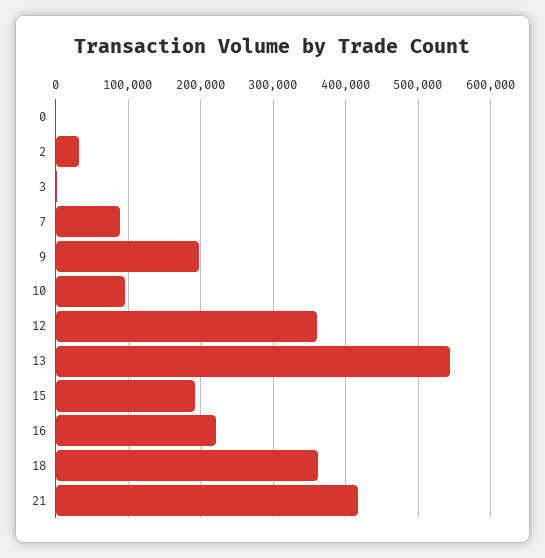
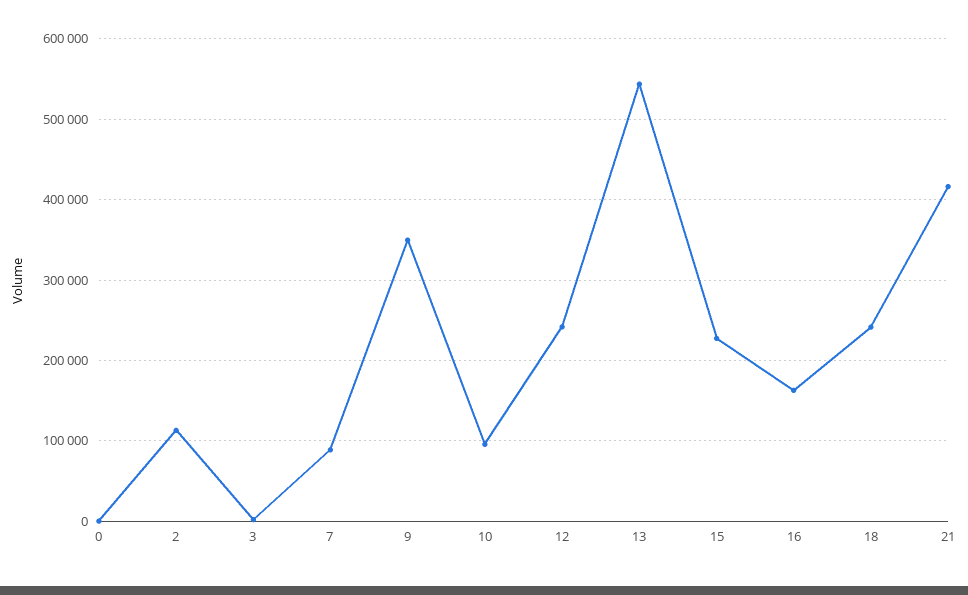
  {
    "0": 0,
-   "2": 30000,
+   "2": 110000,
    "3": 0,
    "7": 90000,
-   "9": 200000,
+   "9": 350000,
    "10": 100000,
-   "12": 360000,
+   "12": 240000,
    "13": 540000,
-   "15": 190000,
+   "15": 230000,
-   "16": 220000,
+   "16": 160000,
-   "18": 360000,
+   "18": 240000,
    "21": 420000
  }

